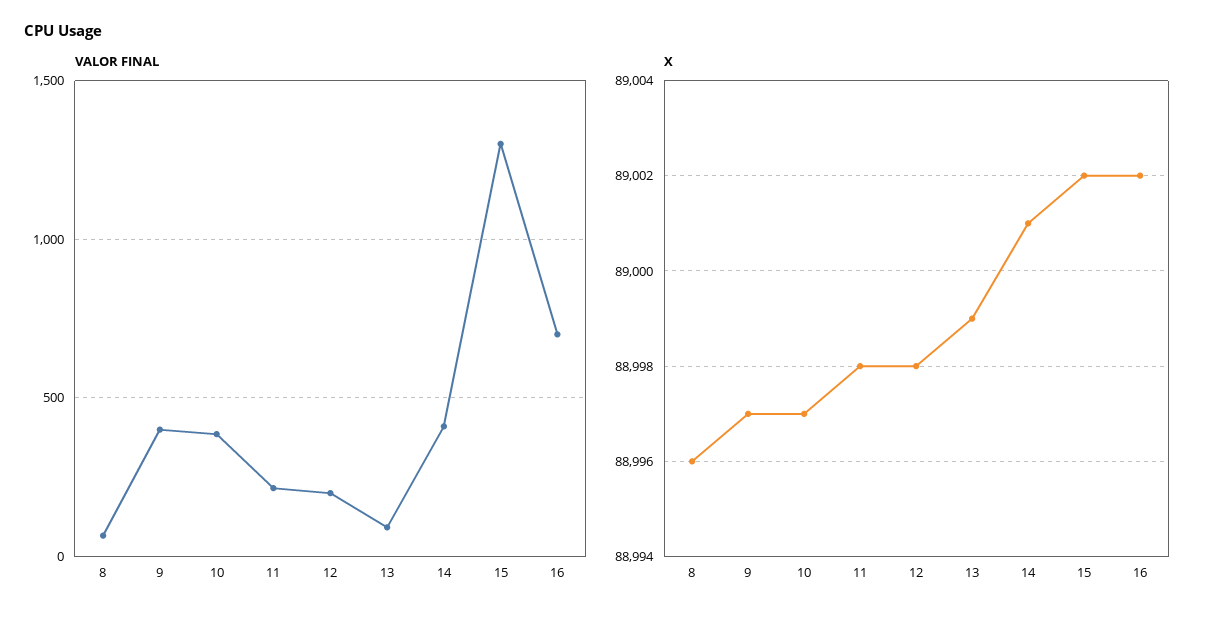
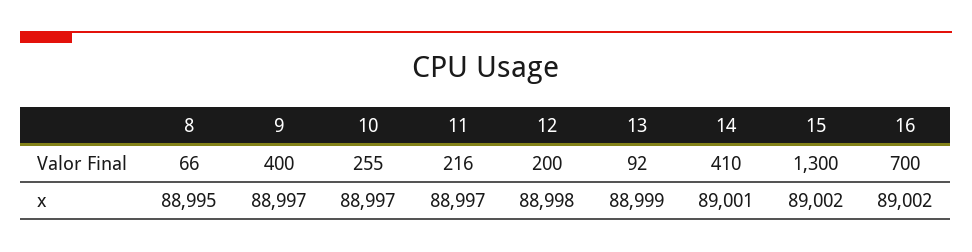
  {
    "VALOR FINAL": {
      "8": 66,
      "9": 400,
-     "10": 400,
+     "10": 255,
      "11": 216,
      "12": 200,
      "13": 92,
      "14": 410,
      "15": 1300,
      "16": 700
    },
    "X": {
-     "8": 88996,
+     "8": 88995,
      "9": 88997,
      "10": 88997,
-     "11": 88998,
+     "11": 88997,
      "12": 88998,
      "13": 88999,
      "14": 89001,
      "15": 89002,
      "16": 89002
    }
  }

